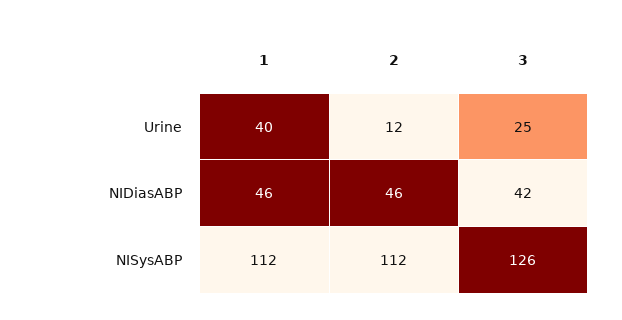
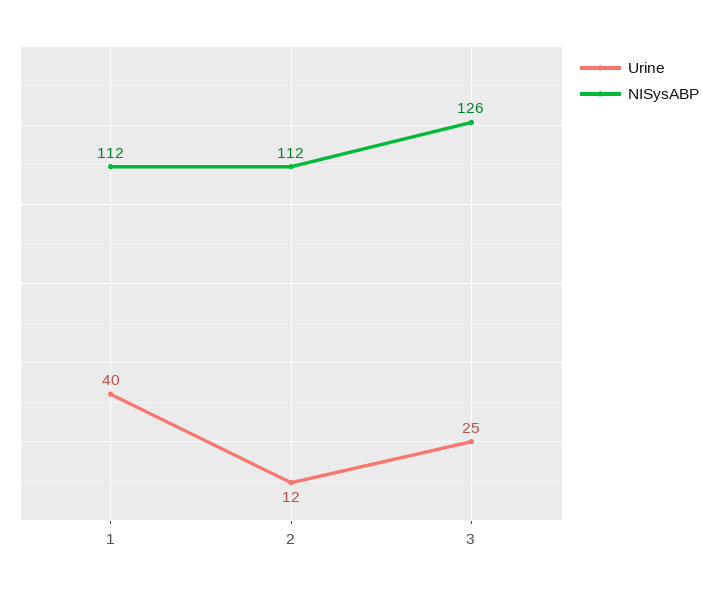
  {
    "Urine": {
      "1": 40,
      "2": 12,
      "3": 25
    },
-   "NIDiasABP": {
-     "1": 46,
-     "2": 46,
-     "3": 42
-   },
    "NISysABP": {
      "1": 112,
      "2": 112,
      "3": 126
    }
  }

